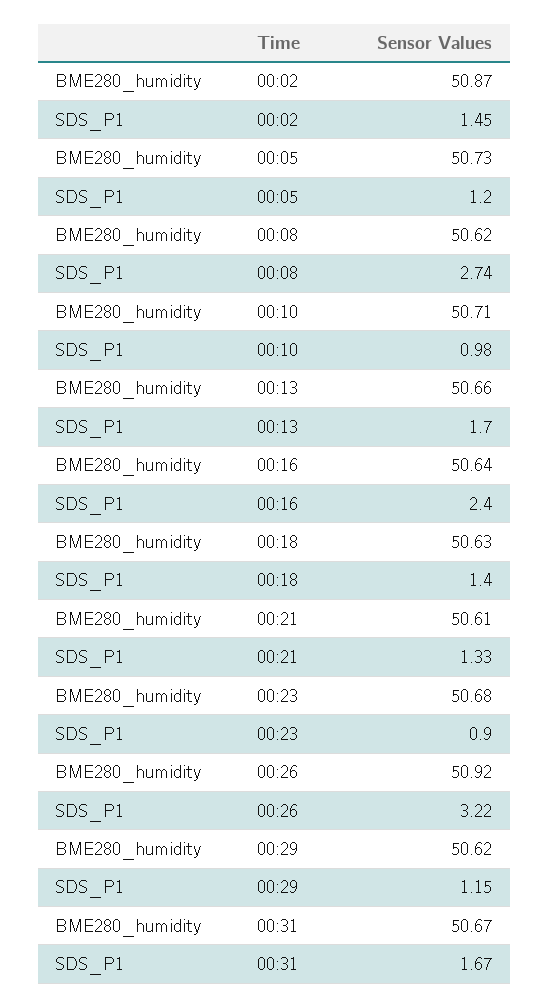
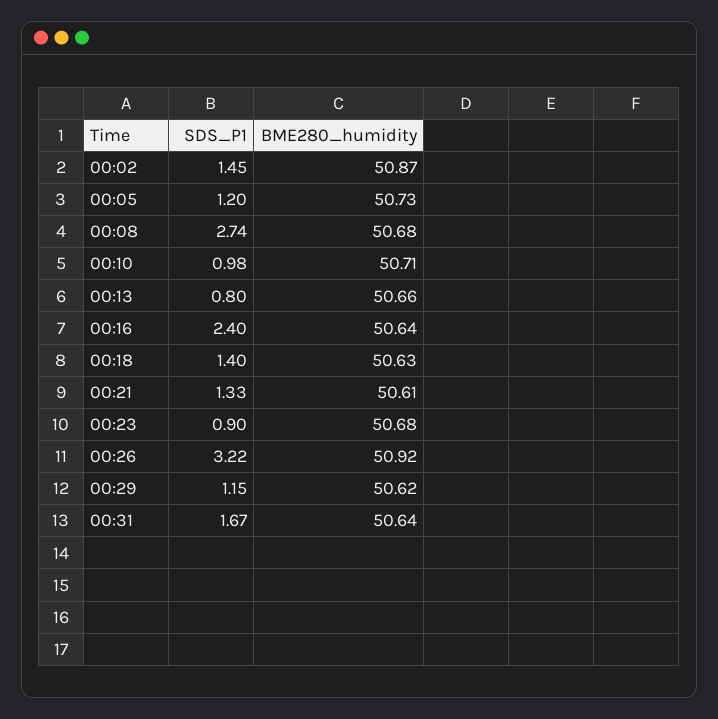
  {
    "BME280_humidity": {
      "00:02": 50.87,
      "00:05": 50.73,
-     "00:08": 50.62,
+     "00:08": 50.68,
      "00:10": 50.71,
      "00:13": 50.66,
      "00:16": 50.64,
      "00:18": 50.63,
      "00:21": 50.61,
      "00:23": 50.68,
      "00:26": 50.92,
      "00:29": 50.62,
-     "00:31": 50.67
+     "00:31": 50.64
    },
    "SDS_P1": {
      "00:02": 1.45,
      "00:05": 1.2,
      "00:08": 2.74,
      "00:10": 0.98,
-     "00:13": 1.7,
+     "00:13": 0.8,
      "00:16": 2.4,
      "00:18": 1.4,
      "00:21": 1.33,
      "00:23": 0.9,
      "00:26": 3.22,
      "00:29": 1.15,
      "00:31": 1.67
    }
  }

